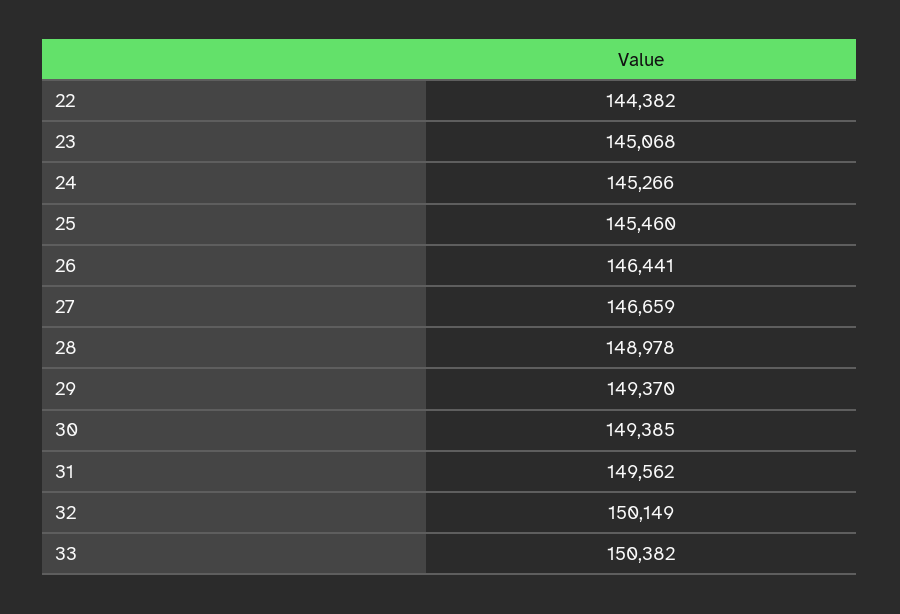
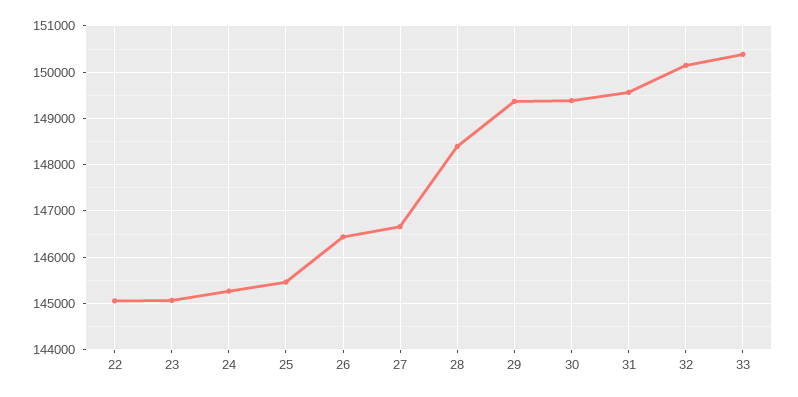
  {
-   "22": 144382,
+   "22": 145000,
    "23": 145068,
    "24": 145266,
    "25": 145460,
    "26": 146441,
    "27": 146659,
-   "28": 148978,
+   "28": 148400,
    "29": 149370,
    "30": 149385,
    "31": 149562,
    "32": 150149,
    "33": 150382
  }

